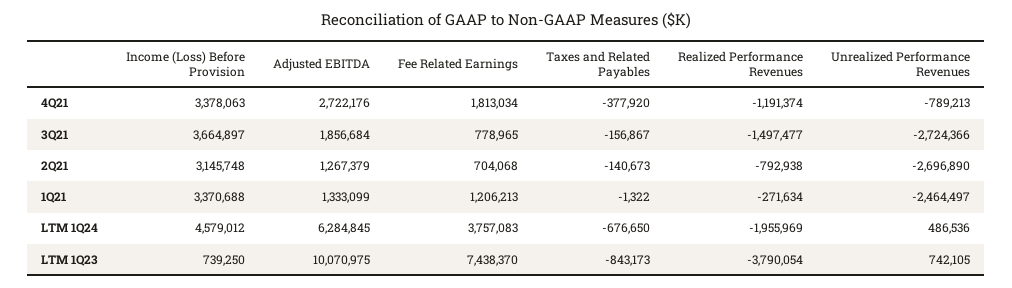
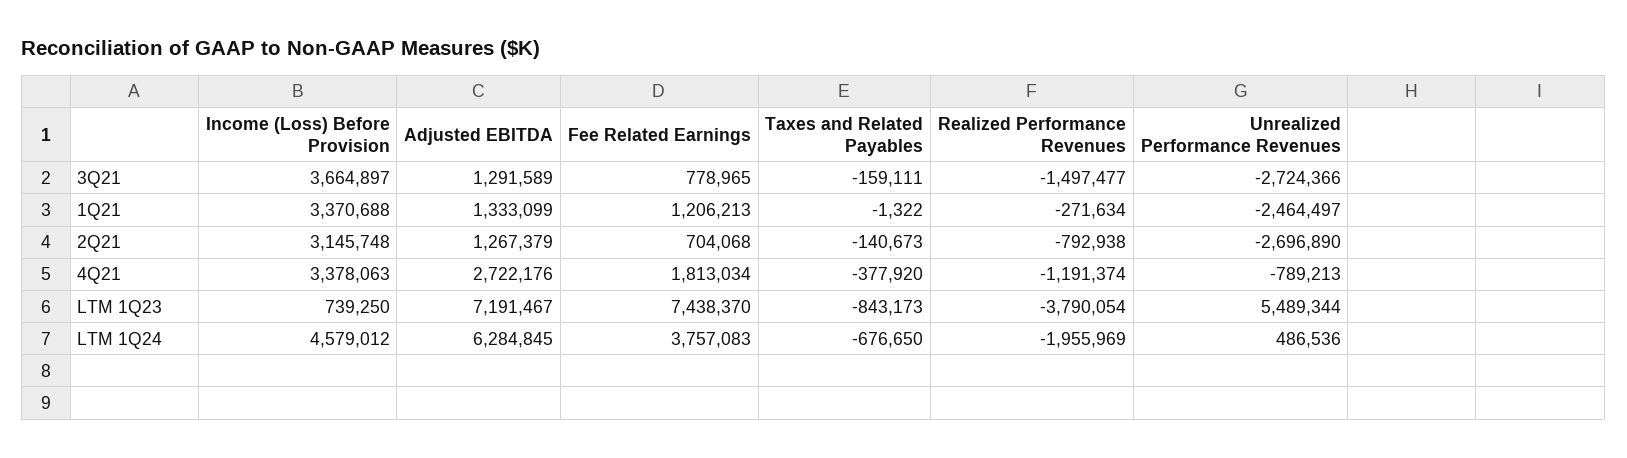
  {
    "Income (Loss) Before Provision": {
      "4Q21": 3378063,
      "3Q21": 3664897,
      "2Q21": 3145748,
      "1Q21": 3370688,
      "LTM 1Q24": 4579012,
      "LTM 1Q23": 739250
    },
    "Adjusted EBITDA": {
      "4Q21": 2722176,
-     "3Q21": 1856684,
+     "3Q21": 1291589,
      "2Q21": 1267379,
      "1Q21": 1333099,
      "LTM 1Q24": 6284845,
-     "LTM 1Q23": 10070975
+     "LTM 1Q23": 7191467
    },
    "Fee Related Earnings": {
      "4Q21": 1813034,
      "3Q21": 778965,
      "2Q21": 704068,
      "1Q21": 1206213,
      "LTM 1Q24": 3757083,
      "LTM 1Q23": 7438370
    },
    "Taxes and Related Payables": {
      "4Q21": -377920,
-     "3Q21": -156867,
+     "3Q21": -159111,
      "2Q21": -140673,
      "1Q21": -1322,
      "LTM 1Q24": -676650,
      "LTM 1Q23": -843173
    },
    "Realized Performance Revenues": {
      "4Q21": -1191374,
      "3Q21": -1497477,
      "2Q21": -792938,
      "1Q21": -271634,
      "LTM 1Q24": -1955969,
      "LTM 1Q23": -3790054
    },
    "Unrealized Performance Revenues": {
      "4Q21": -789213,
      "3Q21": -2724366,
      "2Q21": -2696890,
      "1Q21": -2464497,
      "LTM 1Q24": 486536,
-     "LTM 1Q23": 742105
+     "LTM 1Q23": 5489344
    }
  }

